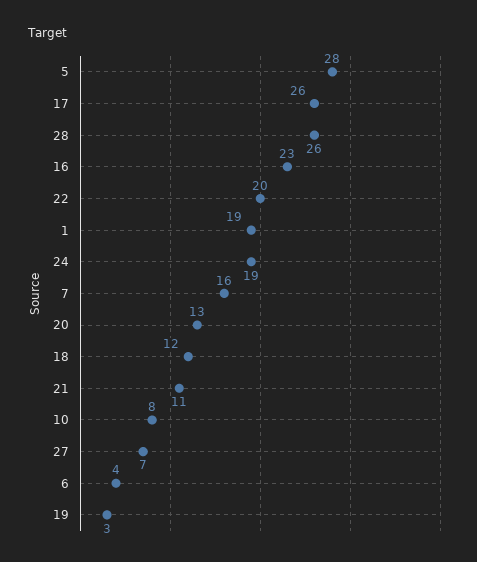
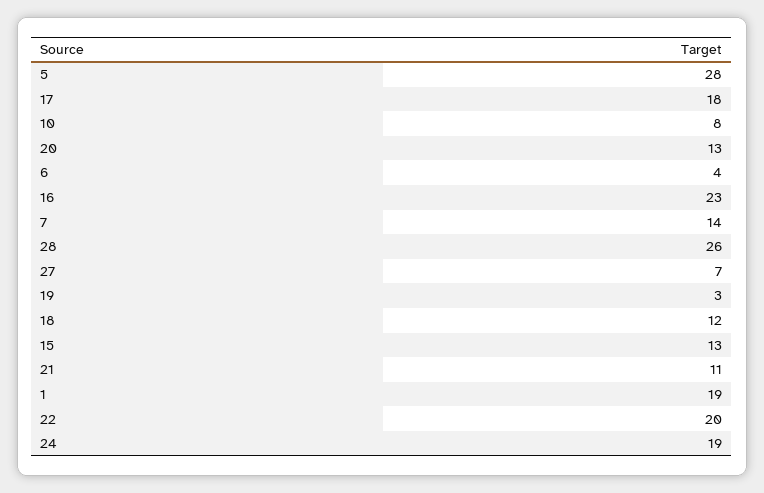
  {
    "5": 28,
-   "17": 26,
+   "17": 18,
    "28": 26,
    "16": 23,
    "22": 20,
    "1": 19,
    "24": 19,
-   "7": 16,
+   "7": 14,
    "20": 13,
    "18": 12,
    "21": 11,
    "10": 8,
    "27": 7,
    "6": 4,
-   "19": 3
+   "19": 3,
+   "15": 13
  }

